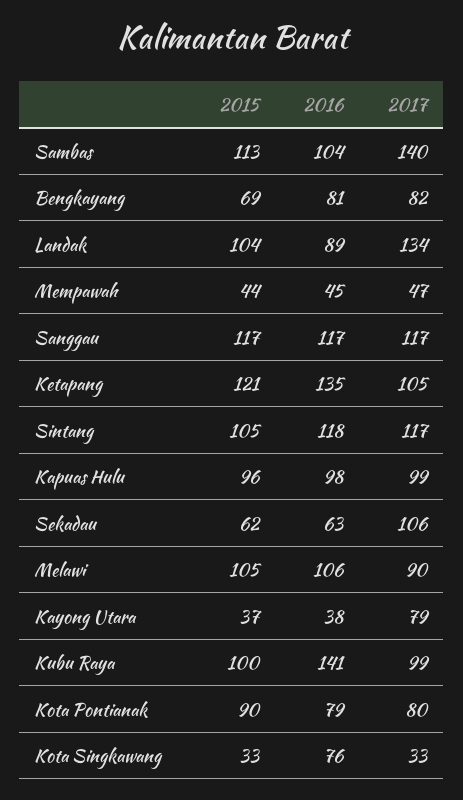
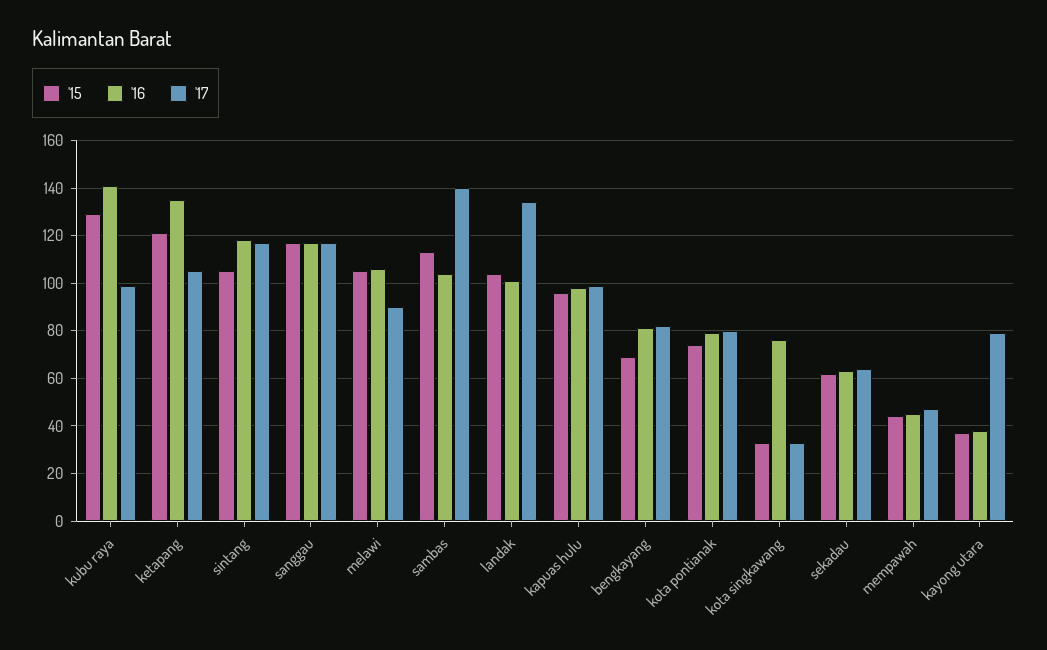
  {
    "2015": {
      "Sambas": 113,
      "Bengkayang": 69,
      "Landak": 104,
      "Mempawah": 44,
      "Sanggau": 117,
      "Ketapang": 121,
      "Sintang": 105,
      "Kapuas Hulu": 96,
      "Sekadau": 62,
      "Melawi": 105,
      "Kayong Utara": 37,
-     "Kubu Raya": 100,
+     "Kubu Raya": 130,
-     "Kota Pontianak": 90,
+     "Kota Pontianak": 75,
      "Kota Singkawang": 33
    },
    "2016": {
      "Sambas": 104,
      "Bengkayang": 81,
-     "Landak": 89,
+     "Landak": 100,
      "Mempawah": 45,
      "Sanggau": 117,
      "Ketapang": 135,
      "Sintang": 118,
      "Kapuas Hulu": 98,
      "Sekadau": 63,
      "Melawi": 106,
      "Kayong Utara": 38,
      "Kubu Raya": 141,
      "Kota Pontianak": 79,
      "Kota Singkawang": 76
    },
    "2017": {
      "Sambas": 140,
      "Bengkayang": 82,
      "Landak": 134,
      "Mempawah": 47,
      "Sanggau": 117,
      "Ketapang": 105,
      "Sintang": 117,
      "Kapuas Hulu": 99,
-     "Sekadau": 106,
+     "Sekadau": 65,
      "Melawi": 90,
      "Kayong Utara": 79,
      "Kubu Raya": 99,
      "Kota Pontianak": 80,
      "Kota Singkawang": 33
    }
  }

